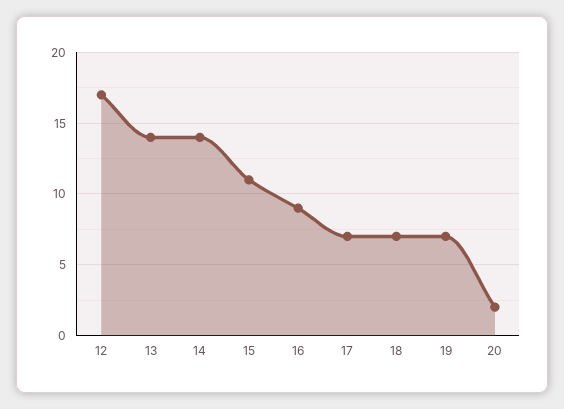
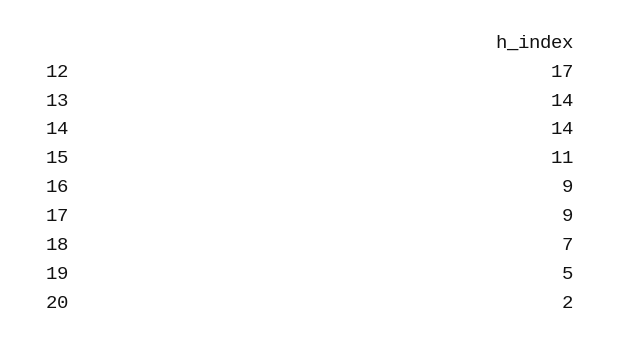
  {
    "12": 17,
    "13": 14,
    "14": 14,
    "15": 11,
    "16": 9,
-   "17": 7,
+   "17": 9,
    "18": 7,
-   "19": 7,
+   "19": 5,
    "20": 2
  }

